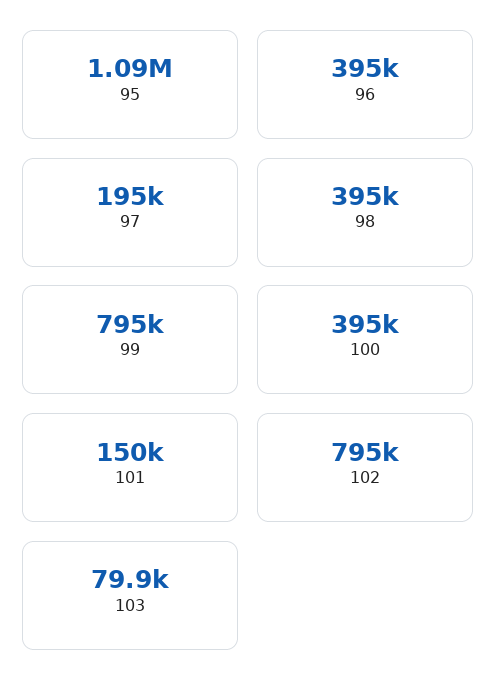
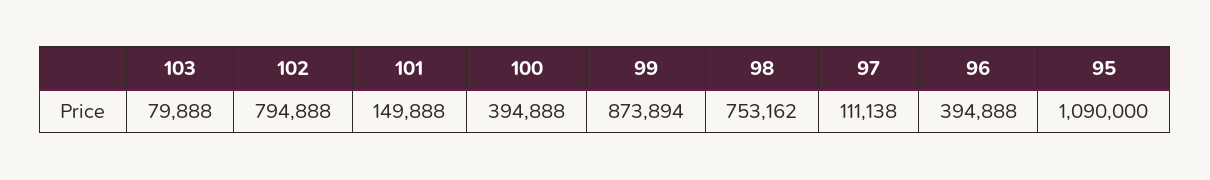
  {
    "95": 1090000,
    "96": 394888,
-   "97": 195000,
+   "97": 111138,
-   "98": 395000,
+   "98": 753162,
-   "99": 795000,
+   "99": 873894,
    "100": 394888,
    "101": 149888,
    "102": 794888,
    "103": 79888
  }

